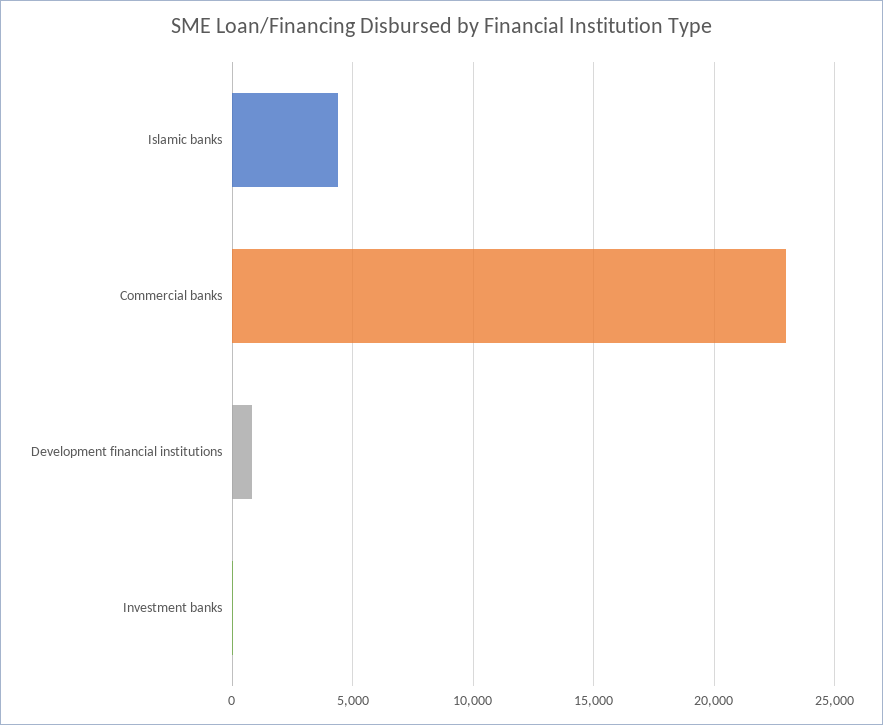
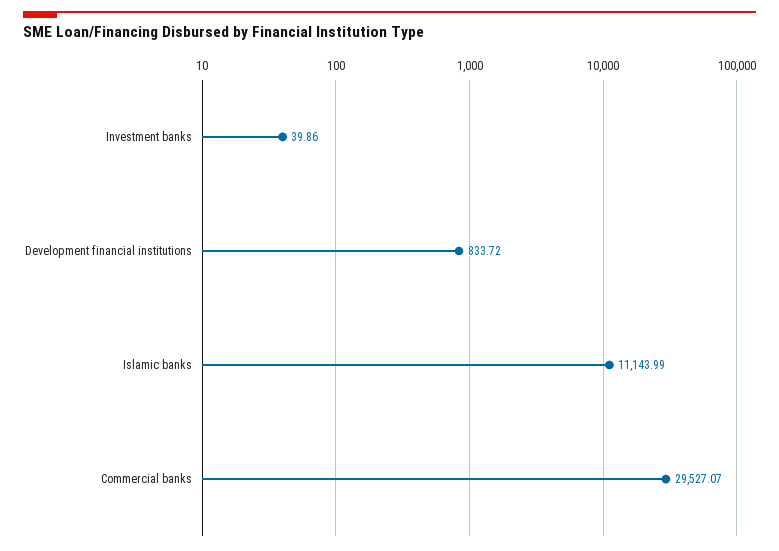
  {
-   "Islamic banks": 4500,
+   "Islamic banks": 11143.99,
-   "Commercial banks": 23000,
+   "Commercial banks": 29527.07,
    "Development financial institutions": 833.72,
    "Investment banks": 39.86
  }

